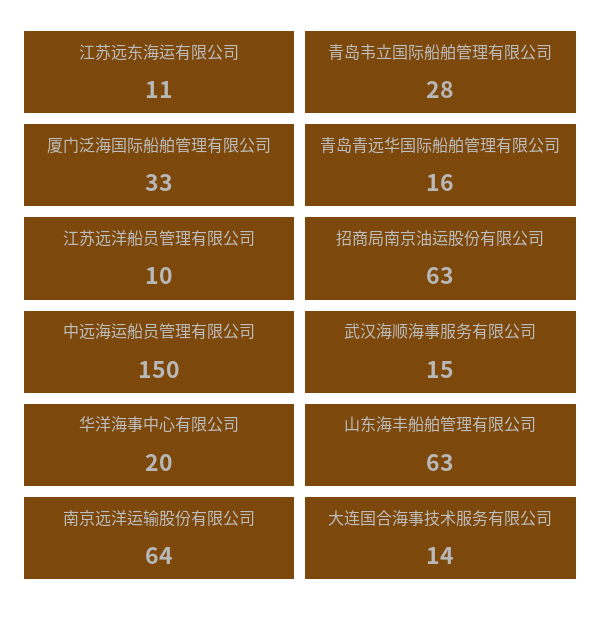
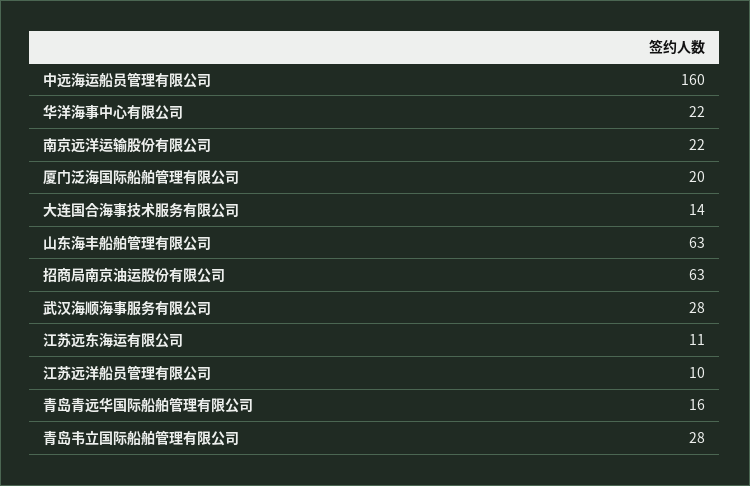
  {
    "江苏远东海运有限公司": 11,
    "青岛韦立国际船舶管理有限公司": 28,
-   "厦门泛海国际船舶管理有限公司": 33,
+   "厦门泛海国际船舶管理有限公司": 20,
    "青岛青远华国际船舶管理有限公司": 16,
    "江苏远洋船员管理有限公司": 10,
    "招商局南京油运股份有限公司": 63,
-   "中远海运船员管理有限公司": 150,
+   "中远海运船员管理有限公司": 160,
-   "武汉海顺海事服务有限公司": 15,
+   "武汉海顺海事服务有限公司": 28,
-   "华洋海事中心有限公司": 20,
+   "华洋海事中心有限公司": 22,
    "山东海丰船舶管理有限公司": 63,
-   "南京远洋运输股份有限公司": 64,
+   "南京远洋运输股份有限公司": 22,
    "大连国合海事技术服务有限公司": 14
  }

